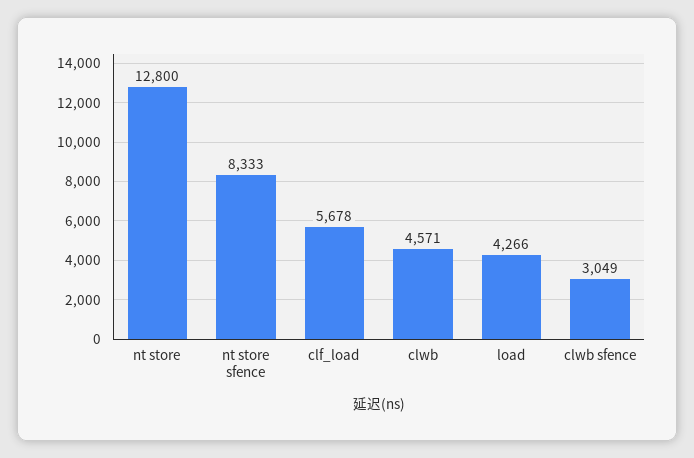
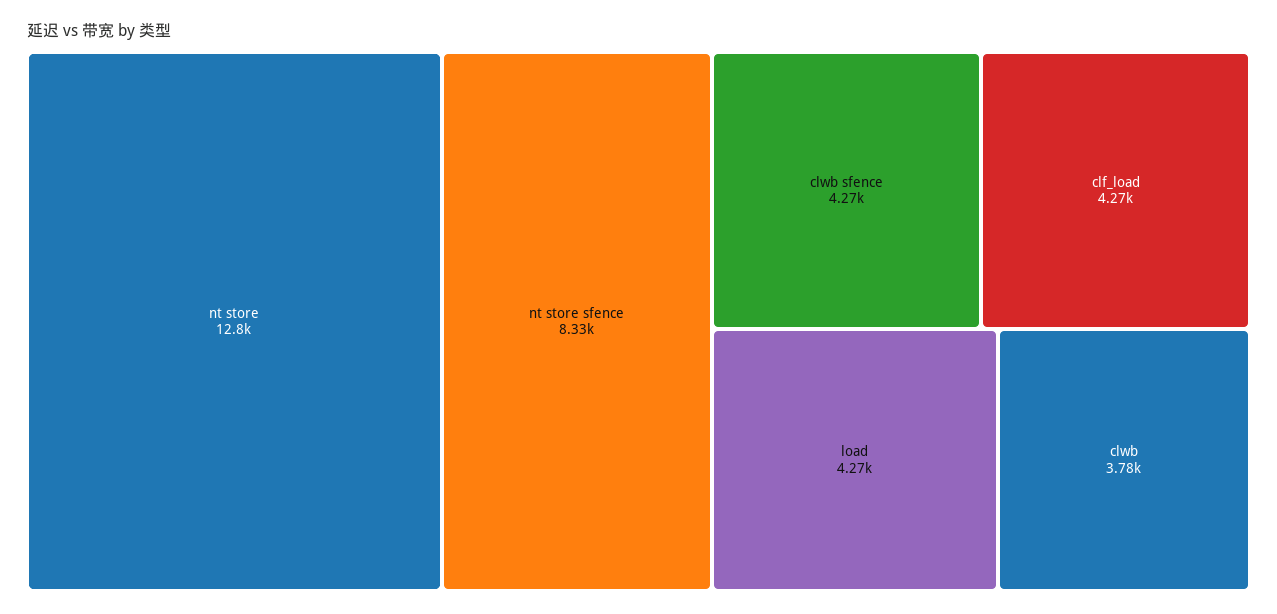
  {
    "nt store": 12800,
    "nt store sfence": 8333,
-   "clf_load": 5678,
+   "clf_load": 4270,
-   "clwb": 4571,
+   "clwb": 3780,
    "load": 4266,
-   "clwb sfence": 3049
+   "clwb sfence": 4270
  }

